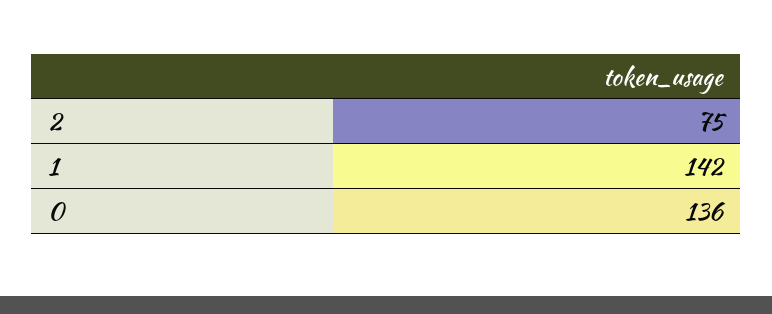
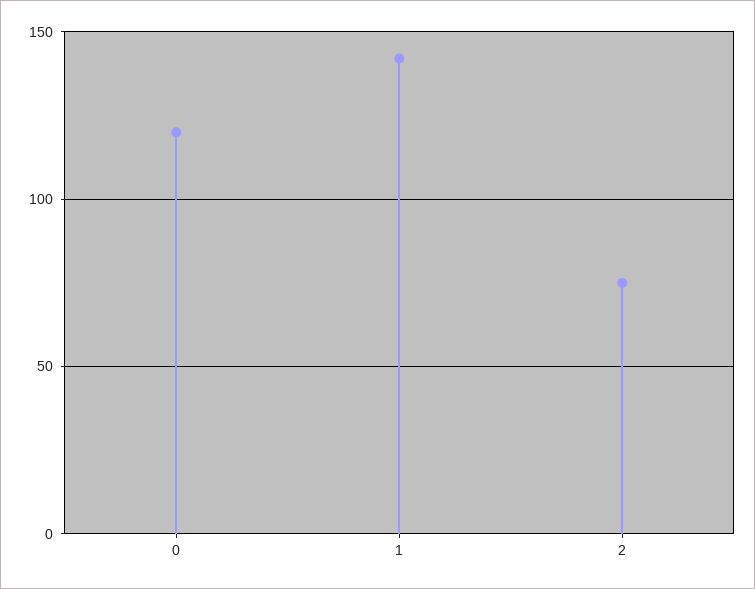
  {
    "2": 75,
    "1": 142,
-   "0": 136
+   "0": 120
  }

